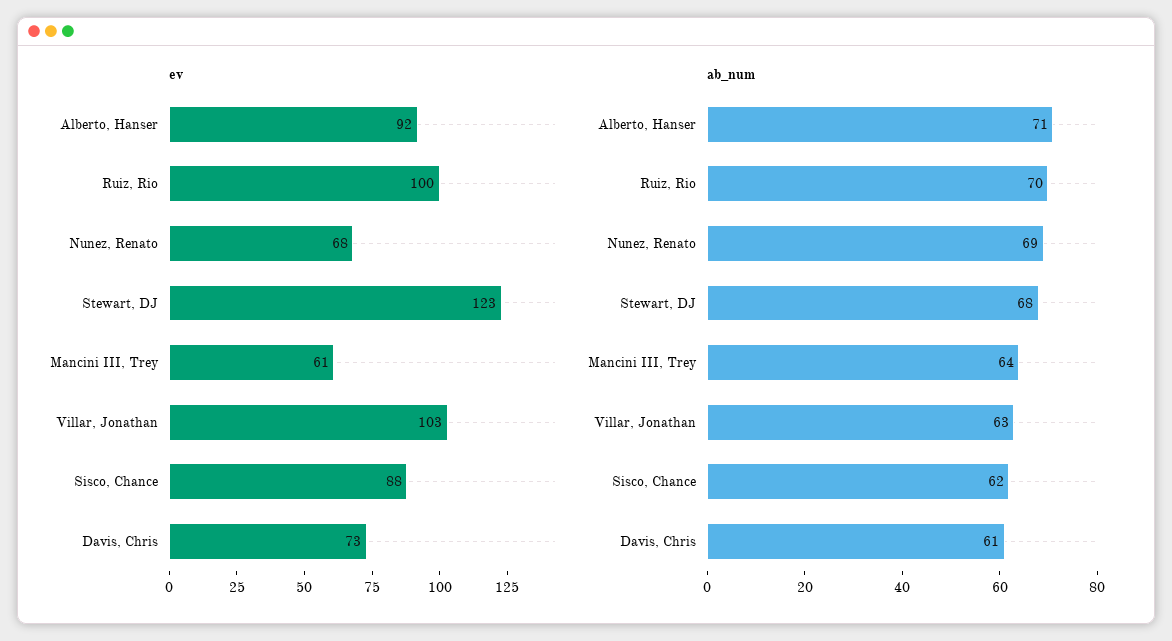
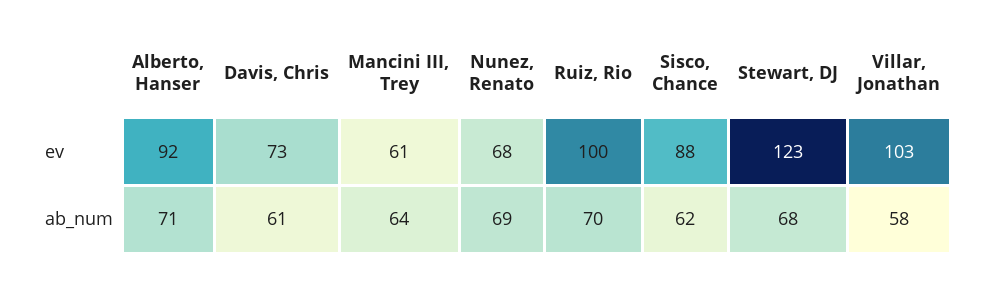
  {
    "ev": {
      "Alberto, Hanser": 92,
      "Ruiz, Rio": 100,
      "Nunez, Renato": 68,
      "Stewart, DJ": 123,
      "Mancini III, Trey": 61,
      "Villar, Jonathan": 103,
      "Sisco, Chance": 88,
      "Davis, Chris": 73
    },
    "ab_num": {
      "Alberto, Hanser": 71,
      "Ruiz, Rio": 70,
      "Nunez, Renato": 69,
      "Stewart, DJ": 68,
      "Mancini III, Trey": 64,
-     "Villar, Jonathan": 63,
+     "Villar, Jonathan": 58,
      "Sisco, Chance": 62,
      "Davis, Chris": 61
    }
  }

